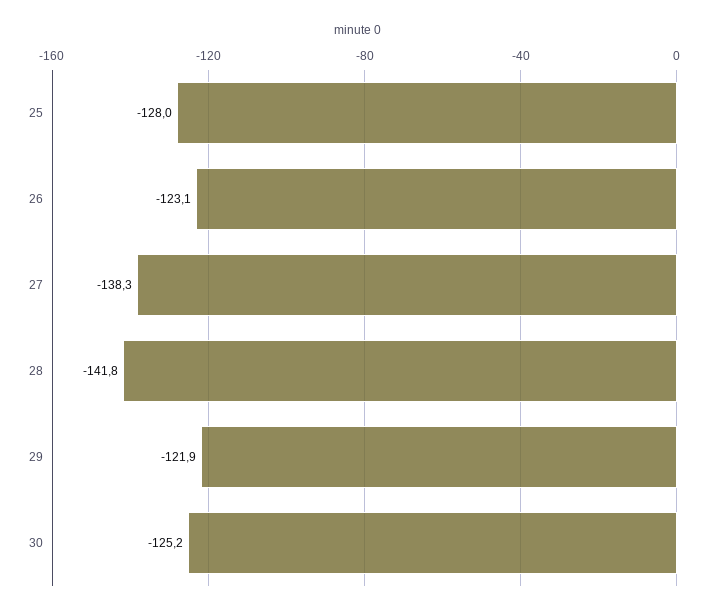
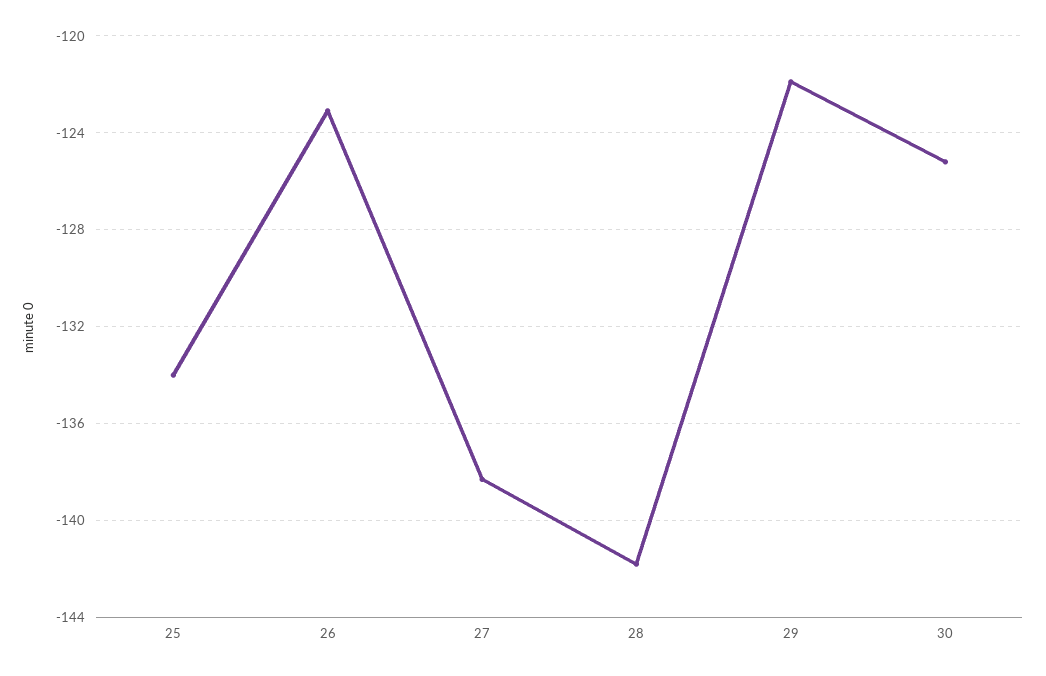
  {
-   "25": -128,
+   "25": -134,
    "26": -123.1,
    "27": -138.3,
    "28": -141.8,
    "29": -121.9,
    "30": -125.2
  }

